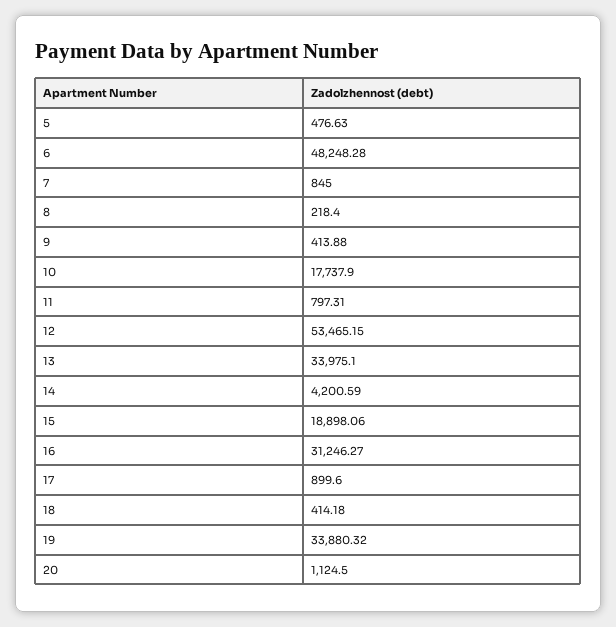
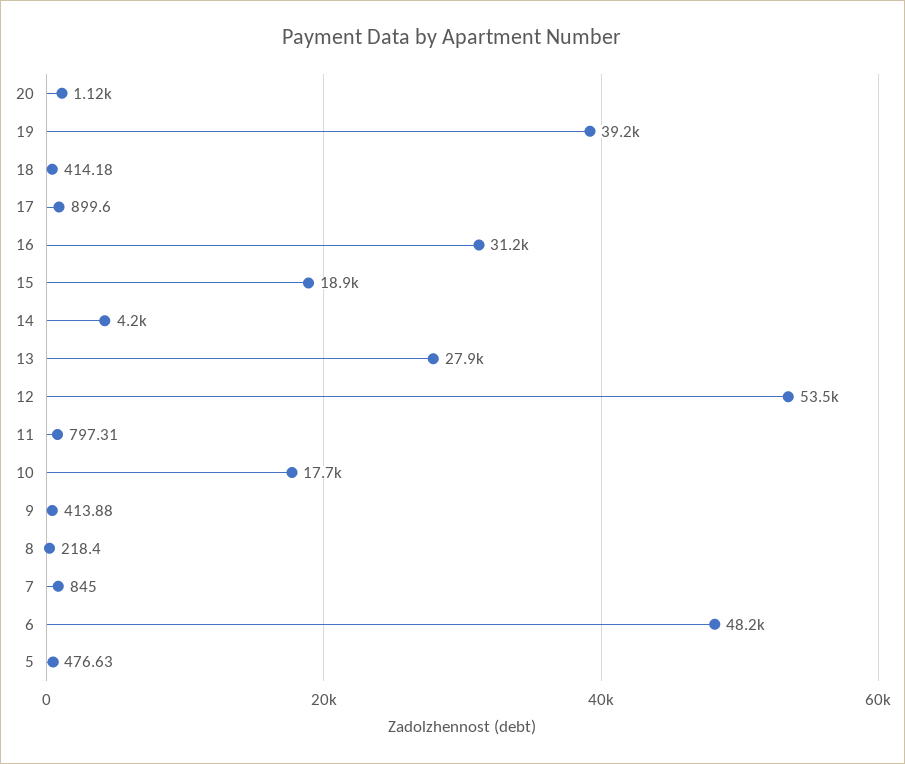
  {
    "5": 476.63,
    "6": 48248.28,
    "7": 845,
    "8": 218.4,
    "9": 413.88,
    "10": 17737.9,
    "11": 797.31,
    "12": 53465.15,
-   "13": 33975.1,
+   "13": 27900,
    "14": 4200.59,
    "15": 18898.06,
    "16": 31246.27,
    "17": 899.6,
    "18": 414.18,
-   "19": 33880.32,
+   "19": 39200,
    "20": 1124.5
  }

